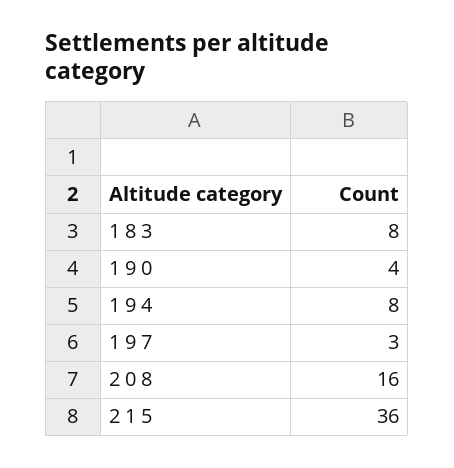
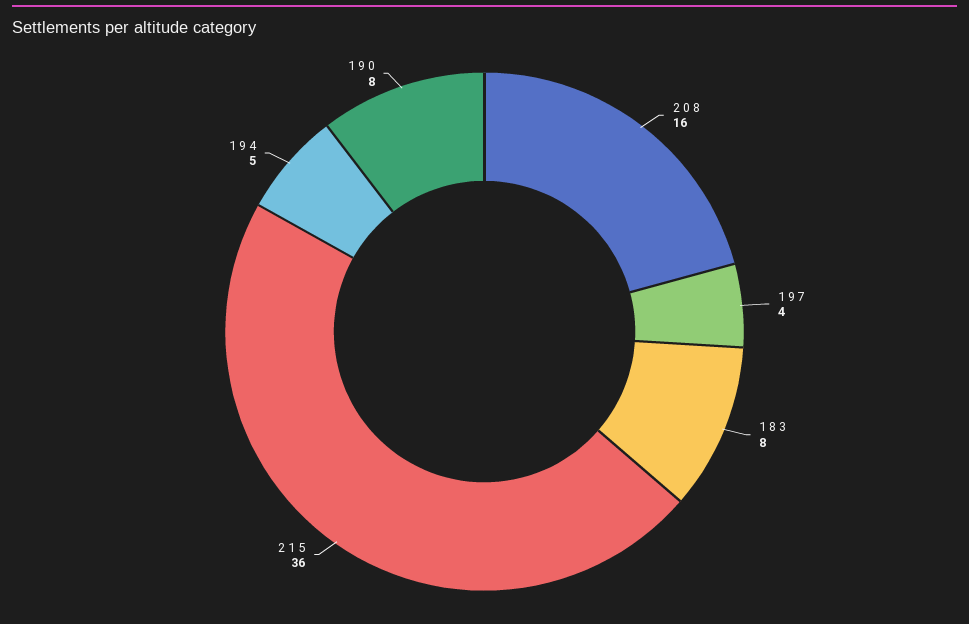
  {
    "1 8 3": 8,
-   "1 9 0": 4,
+   "1 9 0": 8,
-   "1 9 4": 8,
+   "1 9 4": 5,
-   "1 9 7": 3,
+   "1 9 7": 4,
    "2 0 8": 16,
    "2 1 5": 36
  }

